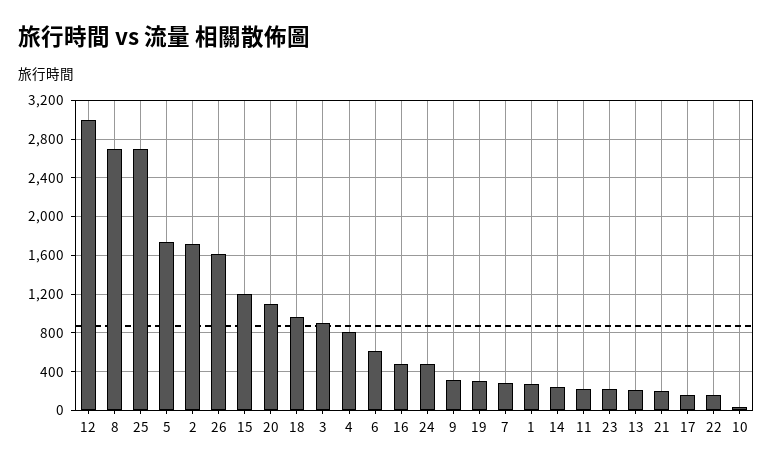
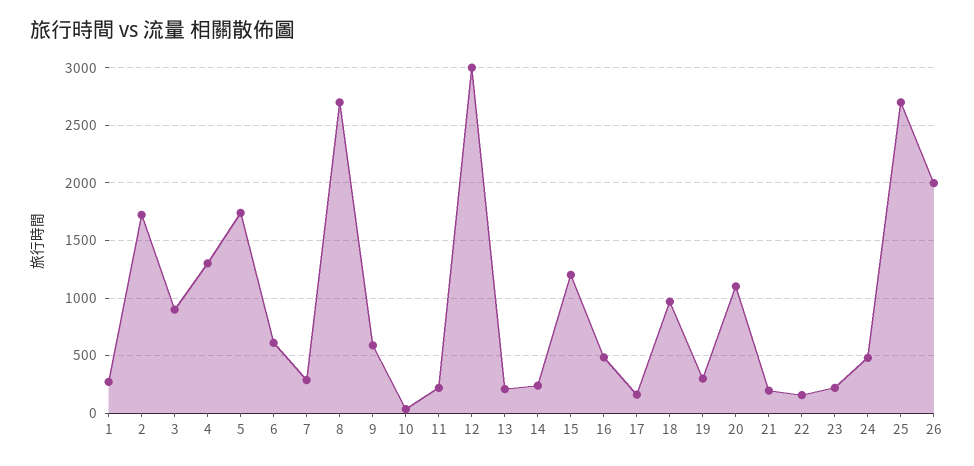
  {
    "12": 3000,
    "8": 2700,
    "25": 2700,
    "5": 1700,
    "2": 1700,
-   "26": 1600,
+   "26": 2000,
    "15": 1200,
    "20": 1100,
    "18": 1000,
    "3": 900,
-   "4": 800,
+   "4": 1300,
    "6": 600,
    "16": 500,
    "24": 500,
-   "9": 300,
+   "9": 600,
    "19": 300,
    "7": 300,
    "1": 300,
    "14": 200,
    "11": 200,
    "23": 200,
    "13": 200,
    "21": 200,
    "17": 200,
    "22": 200,
    "10": 0
  }

